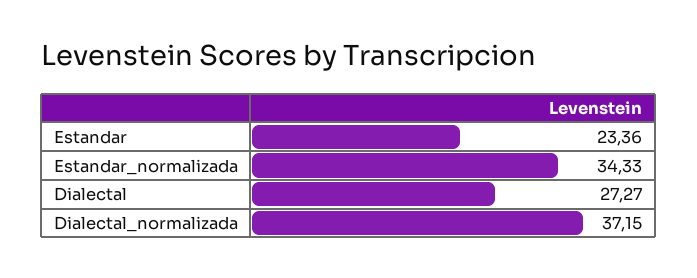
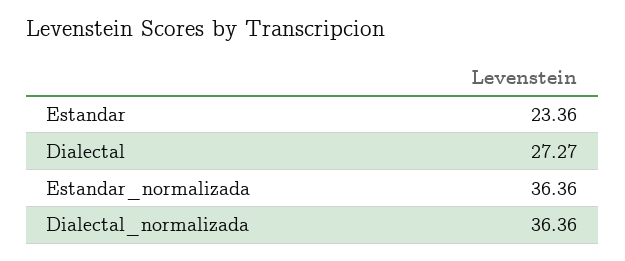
  {
    "Estandar": 23.36,
-   "Estandar_normalizada": 34.33,
+   "Estandar_normalizada": 36.36,
    "Dialectal": 27.27,
-   "Dialectal_normalizada": 37.15
+   "Dialectal_normalizada": 36.36
  }

